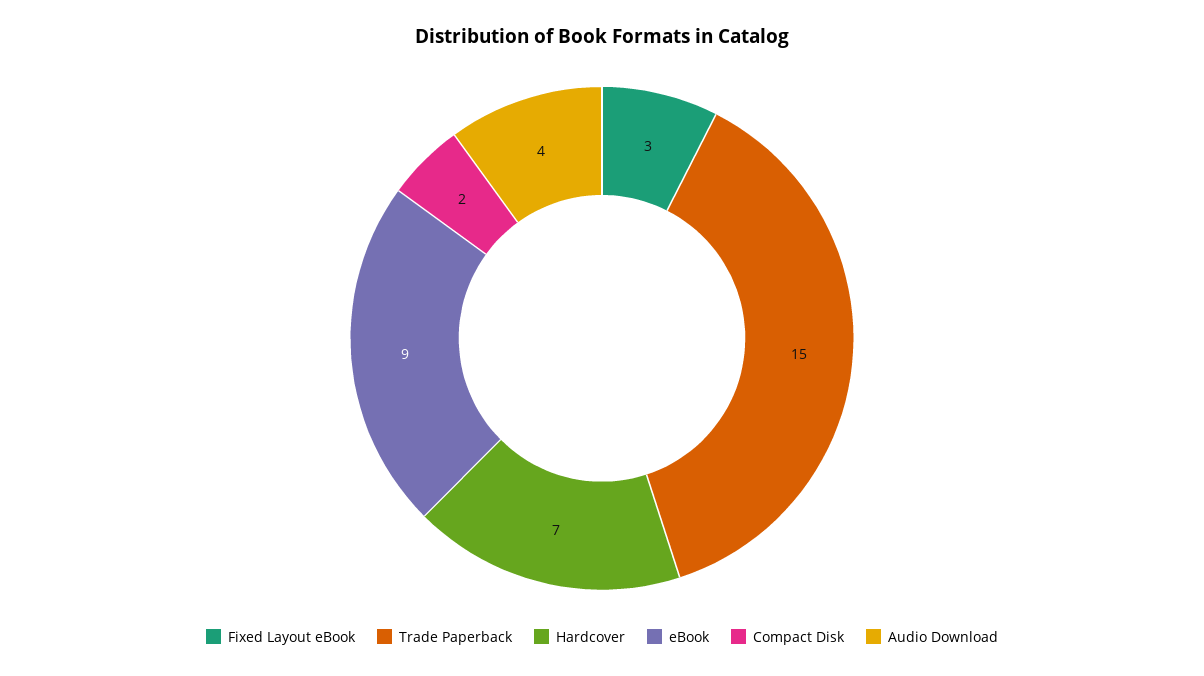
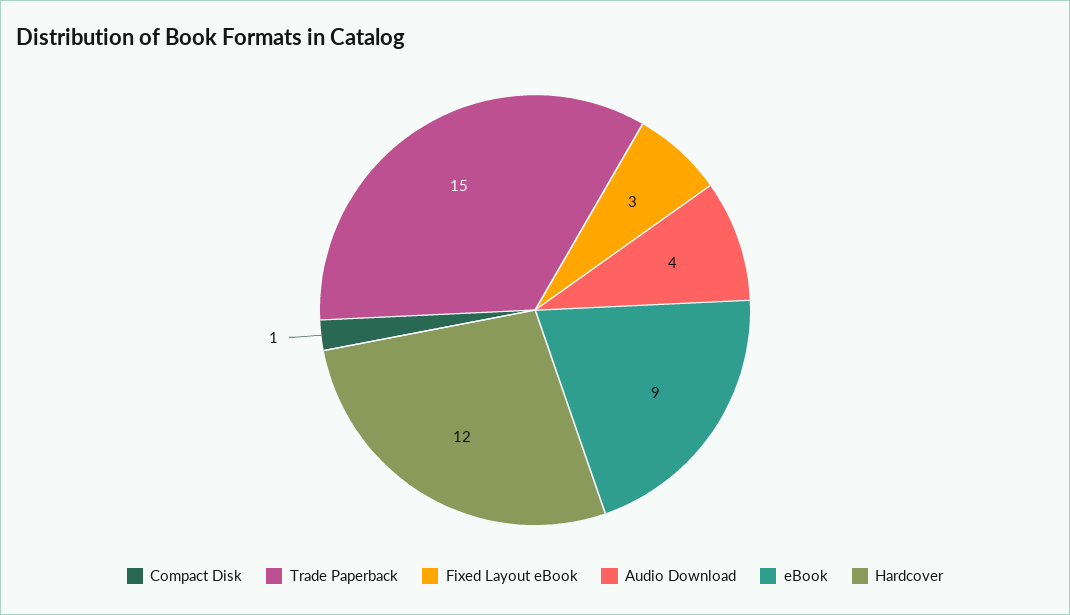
  {
    "Fixed Layout eBook": 3,
    "Trade Paperback": 15,
-   "Hardcover": 7,
+   "Hardcover": 12,
    "eBook": 9,
-   "Compact Disk": 2,
+   "Compact Disk": 1,
    "Audio Download": 4
  }

